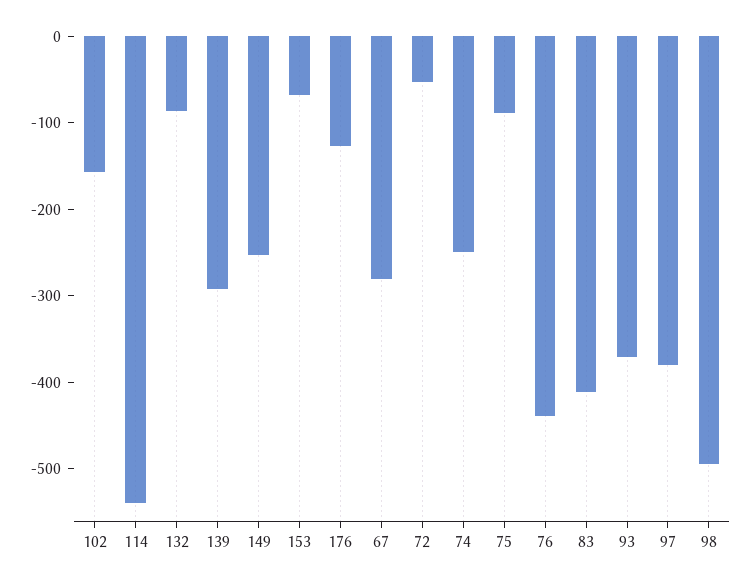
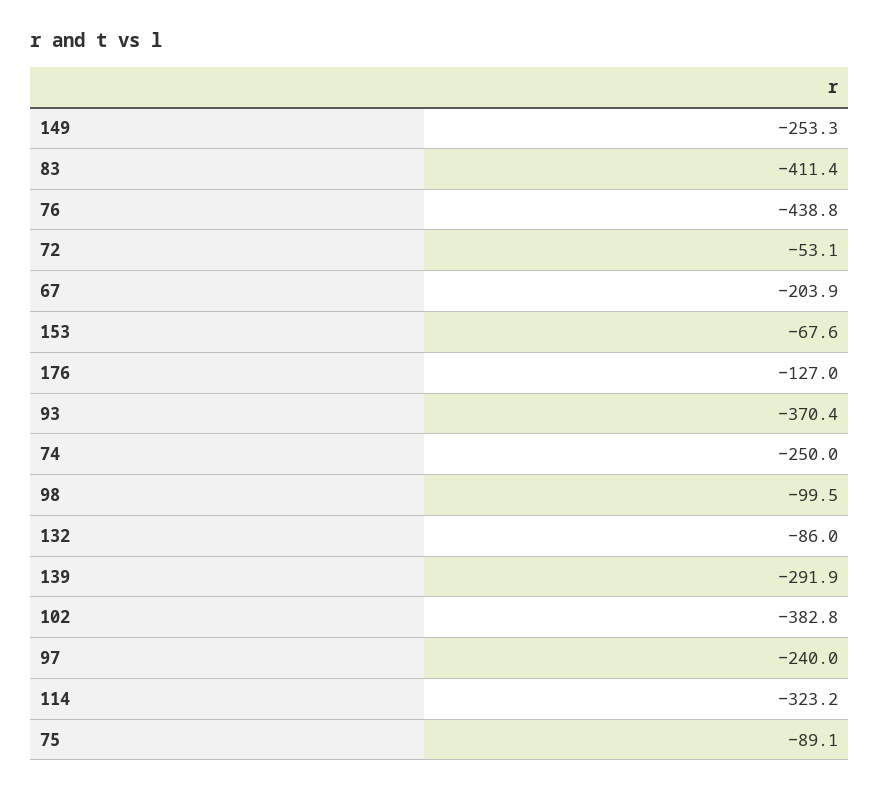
  {
-   "102": -160,
+   "102": -382.8,
-   "114": -540,
+   "114": -323.2,
    "132": -86,
    "139": -291.9,
    "149": -253.3,
    "153": -67.6,
    "176": -127,
-   "67": -280,
+   "67": -203.9,
    "72": -53.1,
    "74": -250,
    "75": -89.1,
    "76": -438.8,
    "83": -411.4,
    "93": -370.4,
-   "97": -380,
+   "97": -240,
-   "98": -500
+   "98": -99.5
  }

